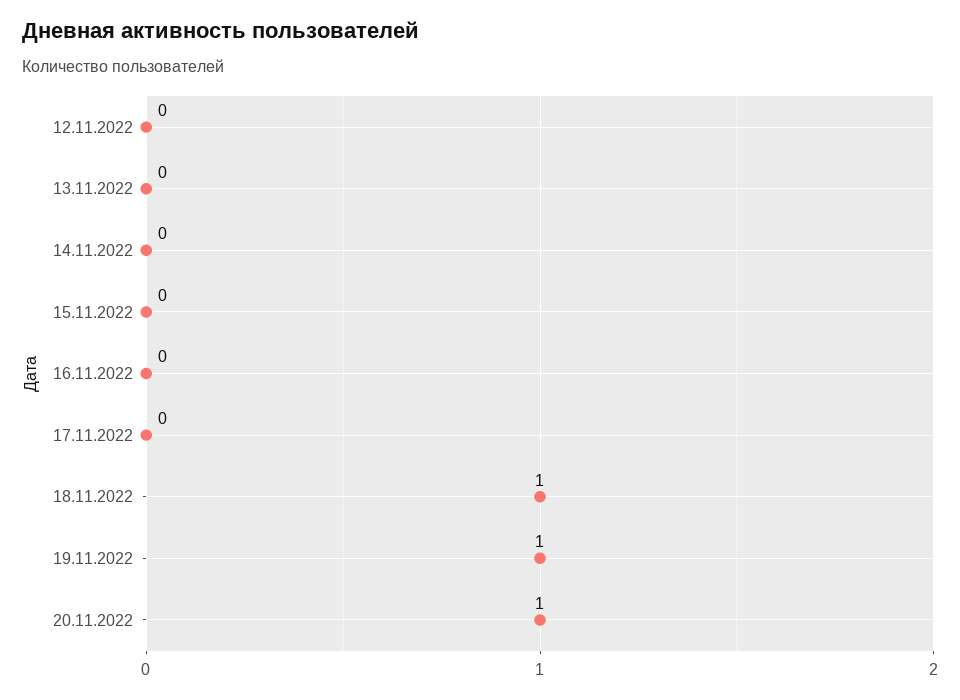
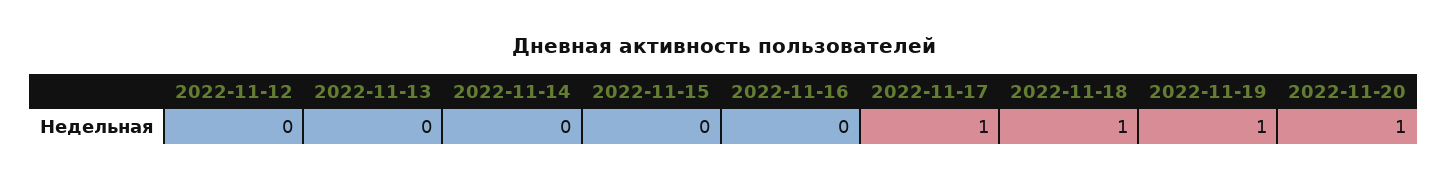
  {
    "12.11.2022": 0,
    "13.11.2022": 0,
    "14.11.2022": 0,
    "15.11.2022": 0,
    "16.11.2022": 0,
-   "17.11.2022": 0,
+   "17.11.2022": 1,
    "18.11.2022": 1,
    "19.11.2022": 1,
    "20.11.2022": 1
  }

